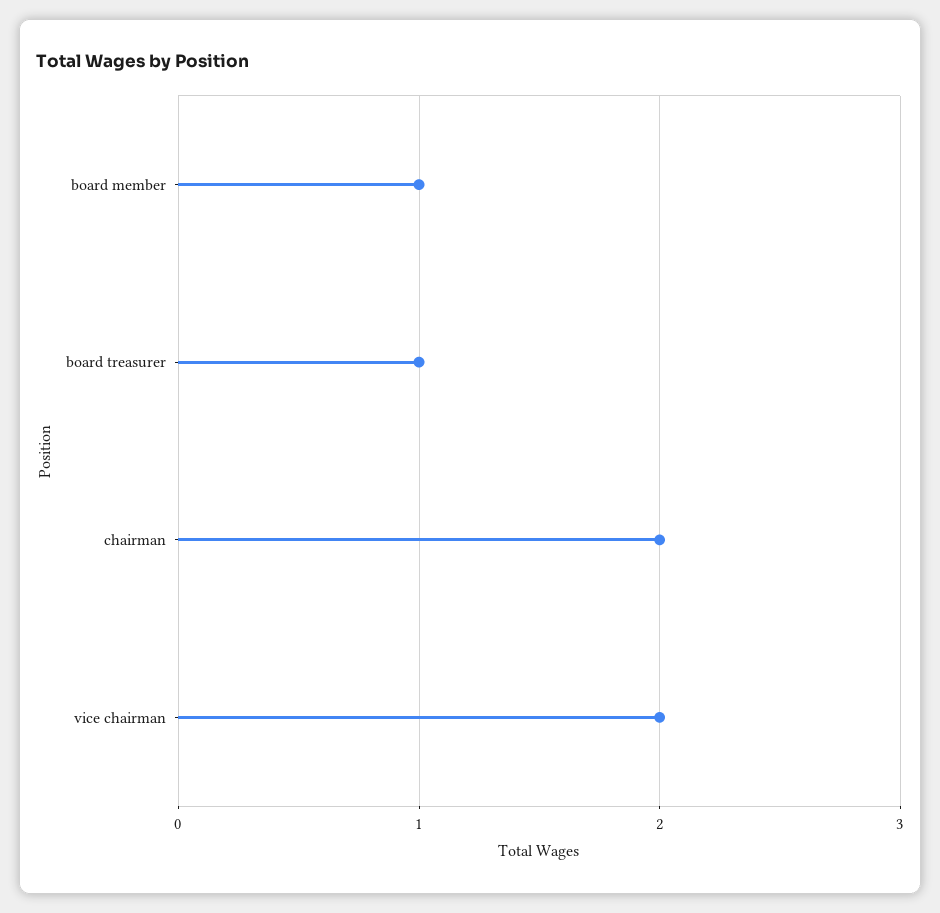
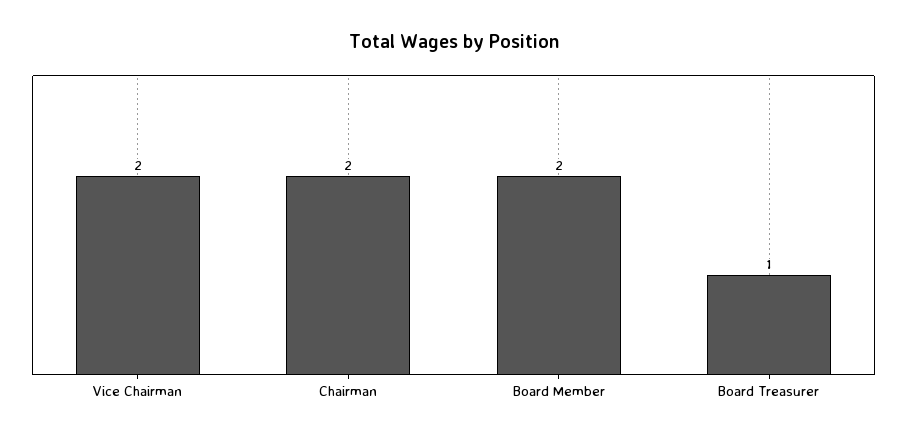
  {
-   "board member": 1,
+   "board member": 2,
    "board treasurer": 1,
    "chairman": 2,
    "vice chairman": 2
  }

